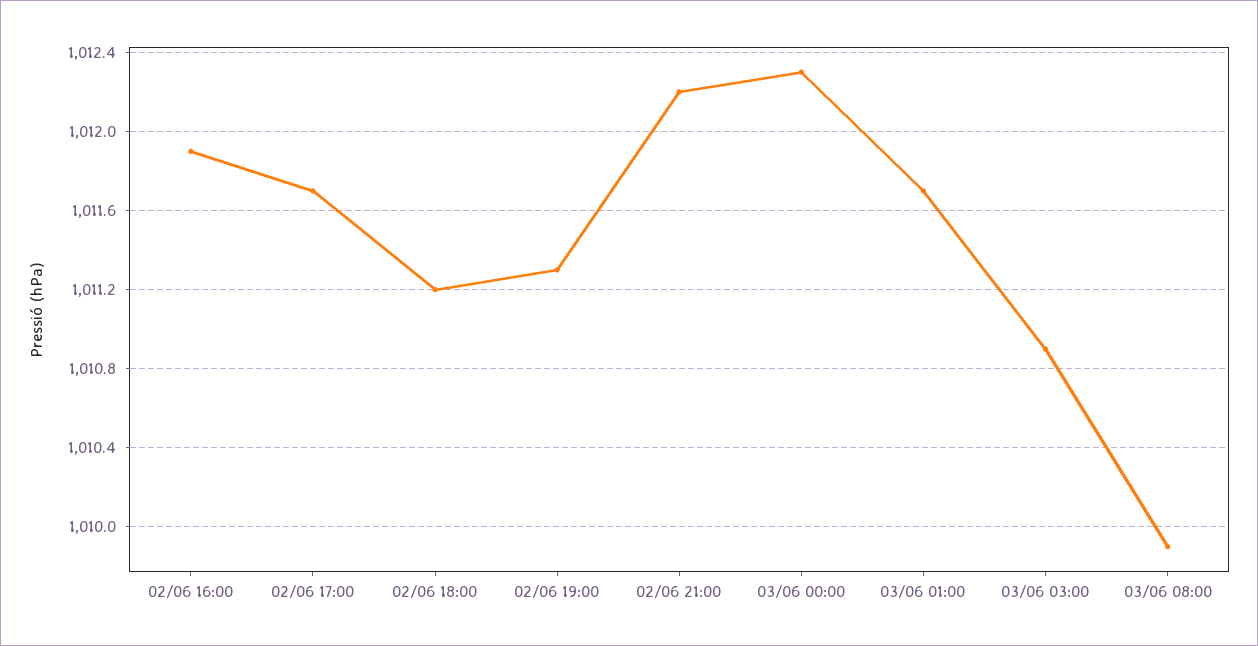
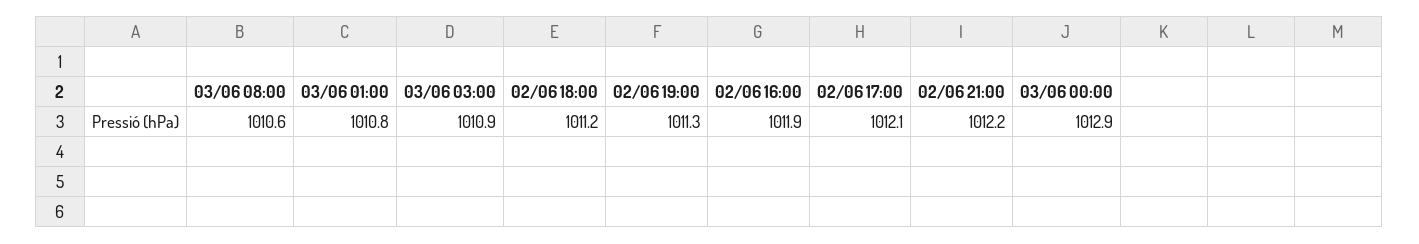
  {
    "02/06 16:00": 1011.9,
-   "02/06 17:00": 1011.7,
+   "02/06 17:00": 1012.1,
    "02/06 18:00": 1011.2,
    "02/06 19:00": 1011.3,
    "02/06 21:00": 1012.2,
-   "03/06 00:00": 1012.3,
+   "03/06 00:00": 1012.9,
-   "03/06 01:00": 1011.7,
+   "03/06 01:00": 1010.8,
    "03/06 03:00": 1010.9,
-   "03/06 08:00": 1009.9
+   "03/06 08:00": 1010.6
  }

